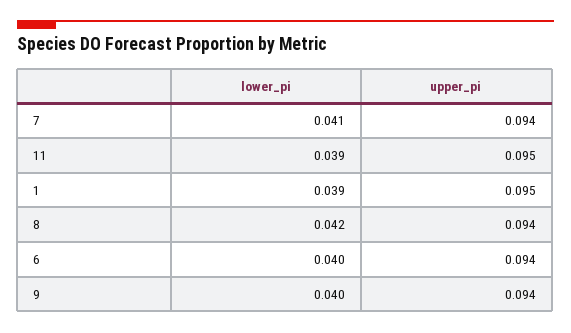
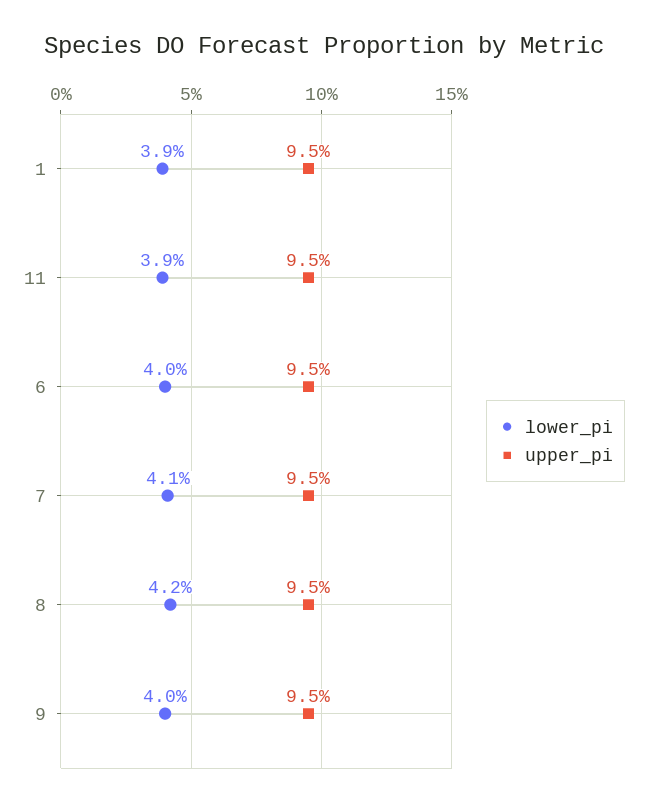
  {
    "lower_pi": {
      "7": 0.041,
      "11": 0.039,
      "1": 0.039,
      "8": 0.042,
      "6": 0.04,
      "9": 0.04
    },
    "upper_pi": {
-     "7": 0.094,
+     "7": 0.095,
      "11": 0.095,
      "1": 0.095,
-     "8": 0.094,
+     "8": 0.095,
-     "6": 0.094,
+     "6": 0.095,
-     "9": 0.094
+     "9": 0.095
    }
  }

